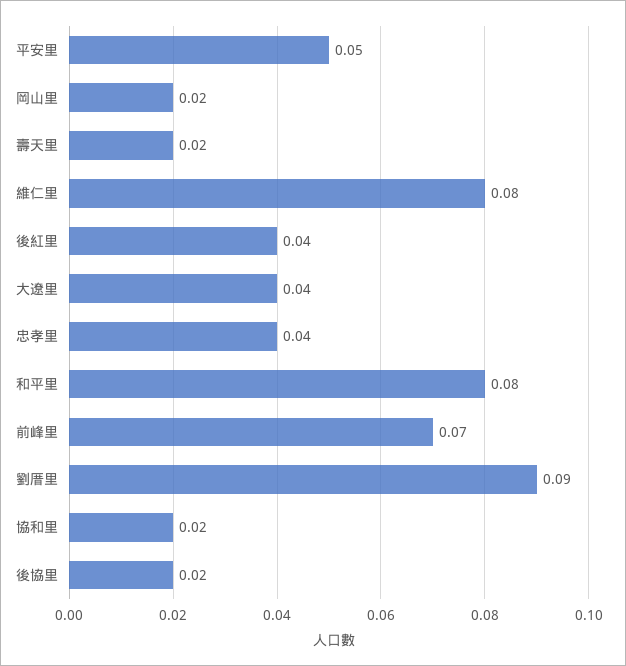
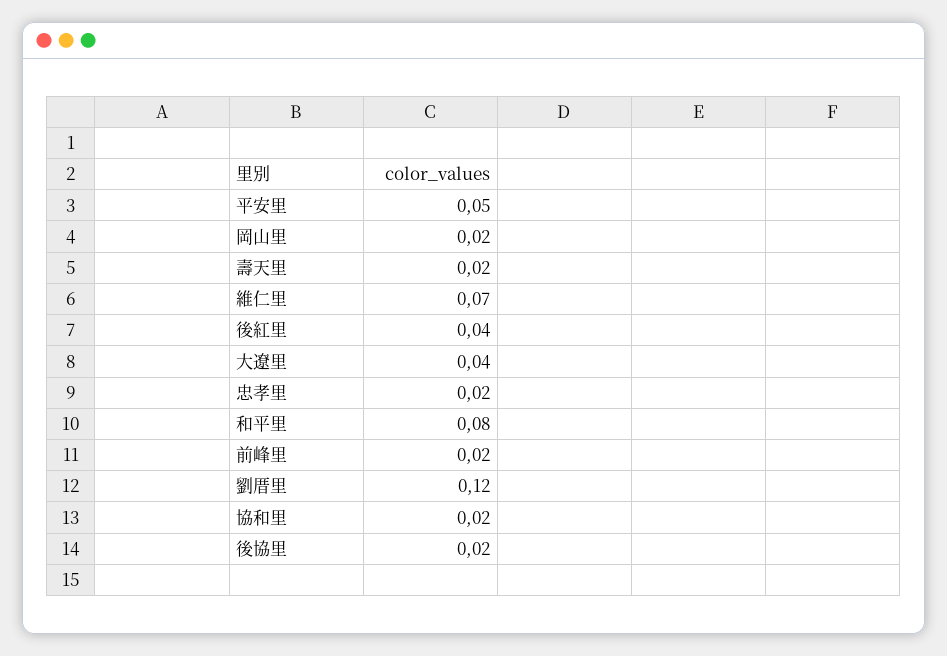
  {
    "平安里": 0.05,
    "岡山里": 0.02,
    "壽天里": 0.02,
-   "維仁里": 0.08,
+   "維仁里": 0.07,
    "後紅里": 0.04,
    "大遼里": 0.04,
-   "忠孝里": 0.04,
+   "忠孝里": 0.02,
    "和平里": 0.08,
-   "前峰里": 0.07,
+   "前峰里": 0.02,
-   "劉厝里": 0.09,
+   "劉厝里": 0.12,
    "協和里": 0.02,
    "後協里": 0.02
  }

